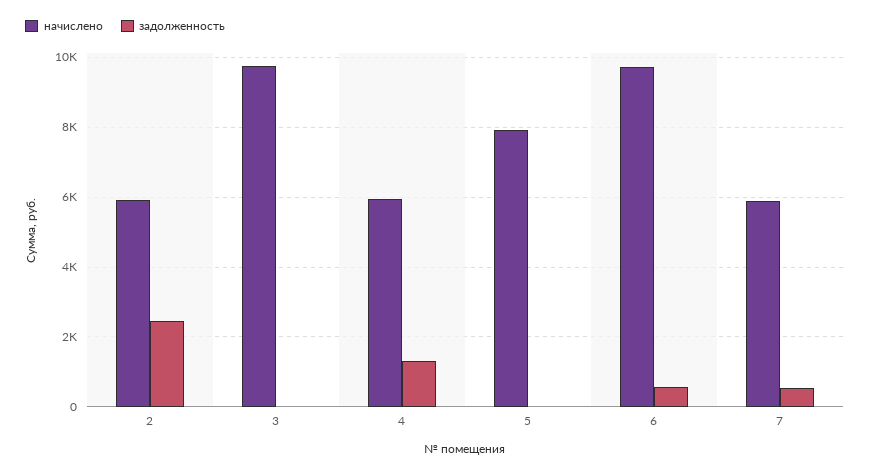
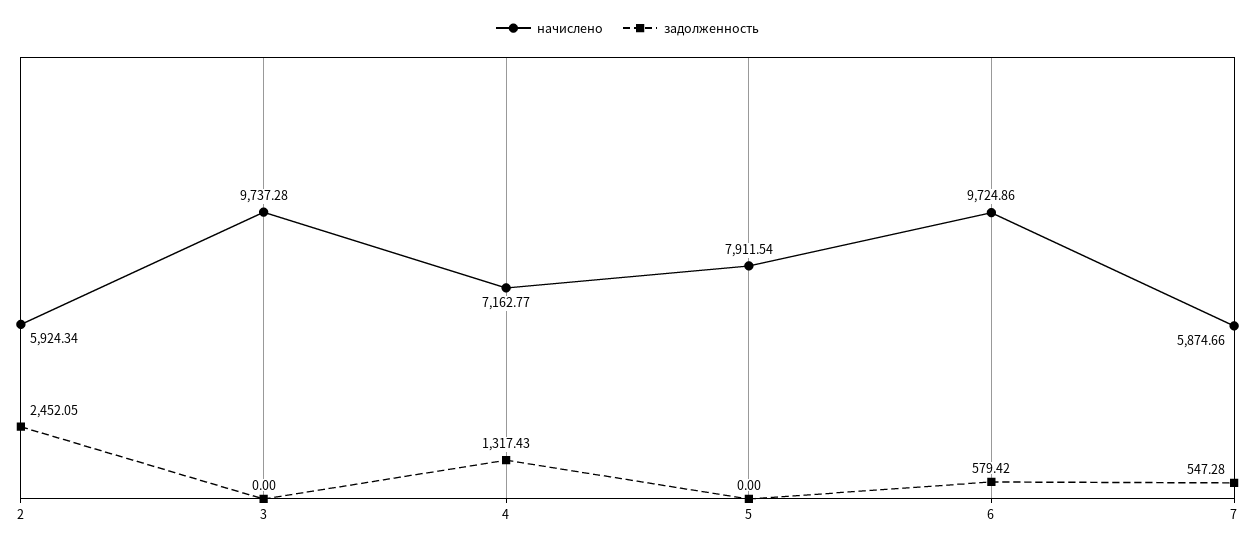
  {
    "начислено": {
      "2": 5924.34,
      "3": 9737.28,
-     "4": 6000,
+     "4": 7162.77,
      "5": 7911.54,
      "6": 9724.86,
      "7": 5874.66
    },
    "задолженность": {
      "2": 2452.05,
      "3": 0,
      "4": 1317.43,
      "5": 0,
      "6": 579.42,
      "7": 547.28
    }
  }

